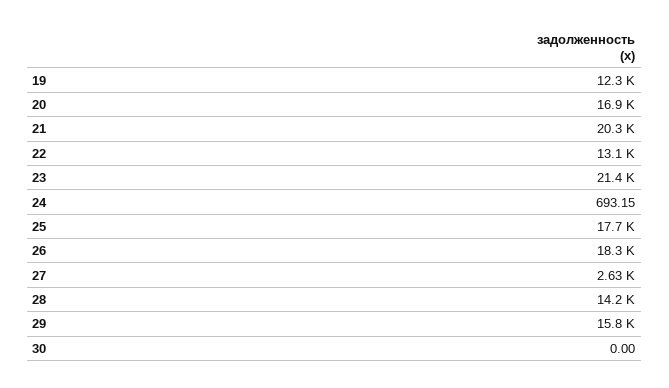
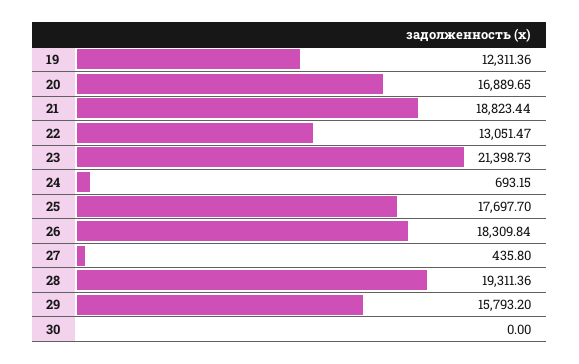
  {
    "19": 12311.36,
    "20": 16889.65,
-   "21": 20300,
+   "21": 18823.44,
    "22": 13051.47,
    "23": 21398.73,
    "24": 693.15,
    "25": 17697.7,
    "26": 18309.84,
-   "27": 2630,
+   "27": 435.8,
-   "28": 14200,
+   "28": 19311.36,
    "29": 15793.2,
    "30": 0
  }

